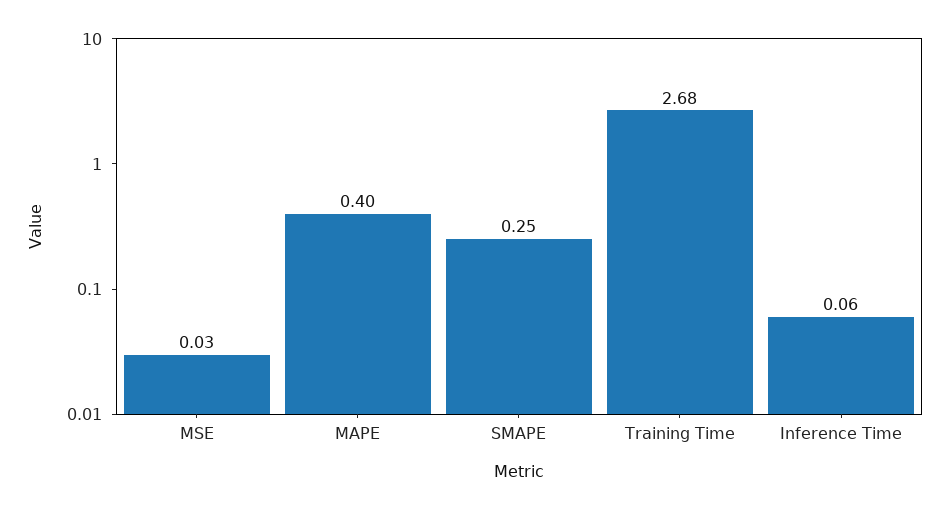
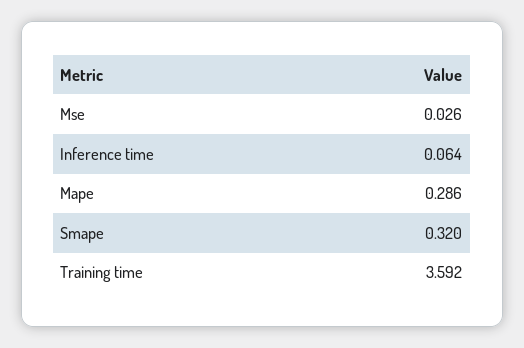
  {
    "MSE": 0.026,
-   "MAPE": 0.4,
+   "MAPE": 0.286,
-   "SMAPE": 0.25,
+   "SMAPE": 0.32,
-   "Training Time": 2.68,
+   "Training Time": 3.592,
    "Inference Time": 0.064
  }

